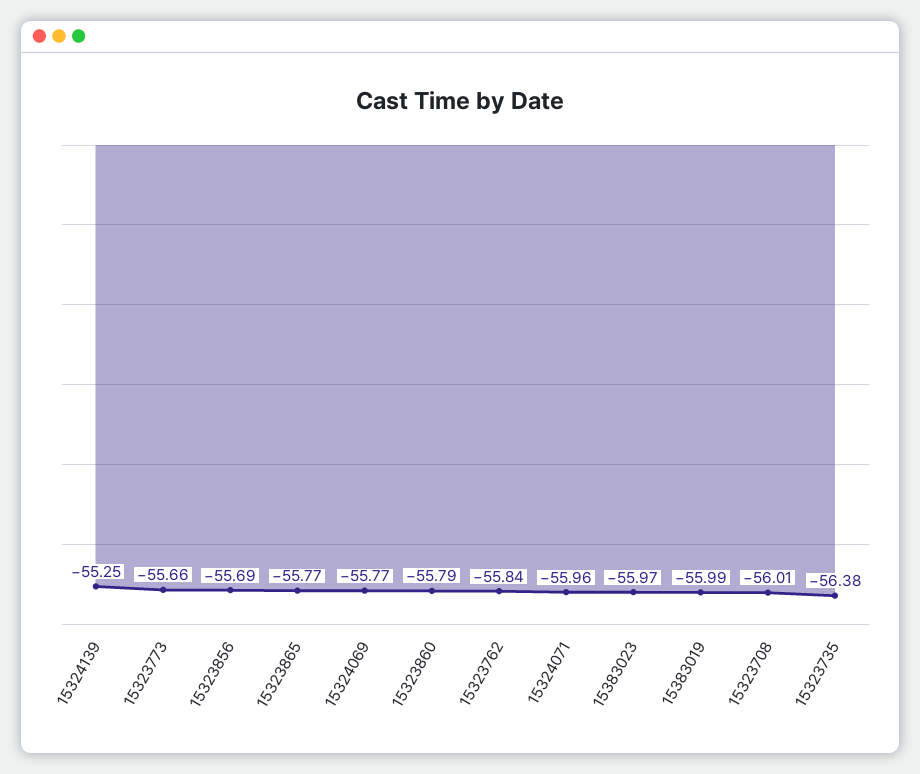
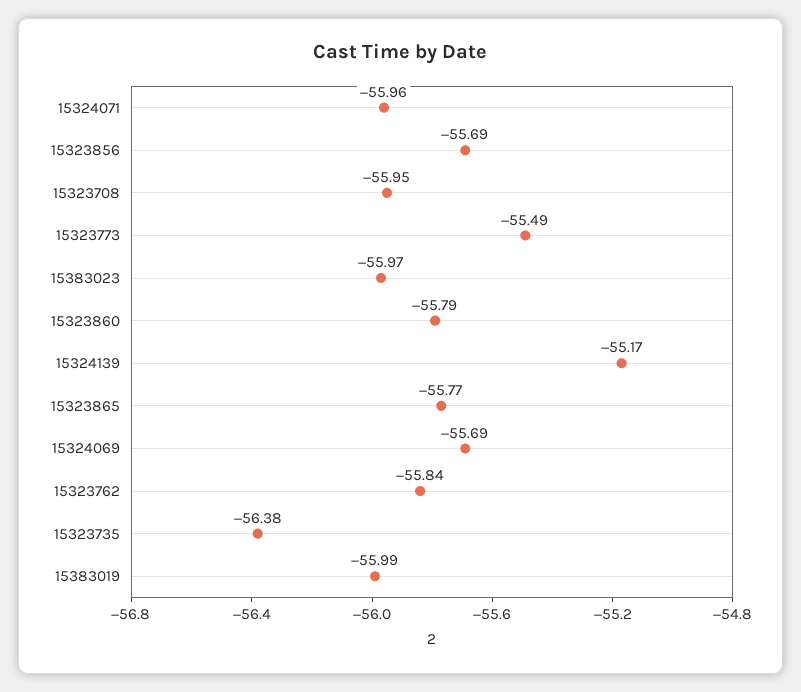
  {
-   "15324139": -55.25,
+   "15324139": -55.17,
-   "15323773": -55.66,
+   "15323773": -55.49,
    "15323856": -55.69,
    "15323865": -55.77,
-   "15324069": -55.77,
+   "15324069": -55.69,
    "15323860": -55.79,
    "15323762": -55.84,
    "15324071": -55.96,
    "15383023": -55.97,
    "15383019": -55.99,
-   "15323708": -56.01,
+   "15323708": -55.95,
    "15323735": -56.38
  }

